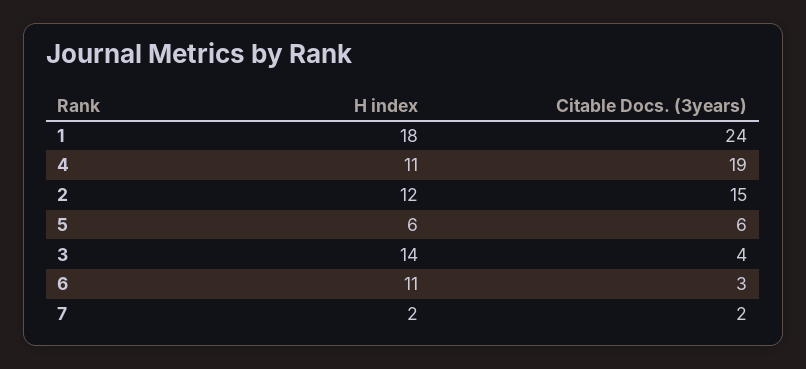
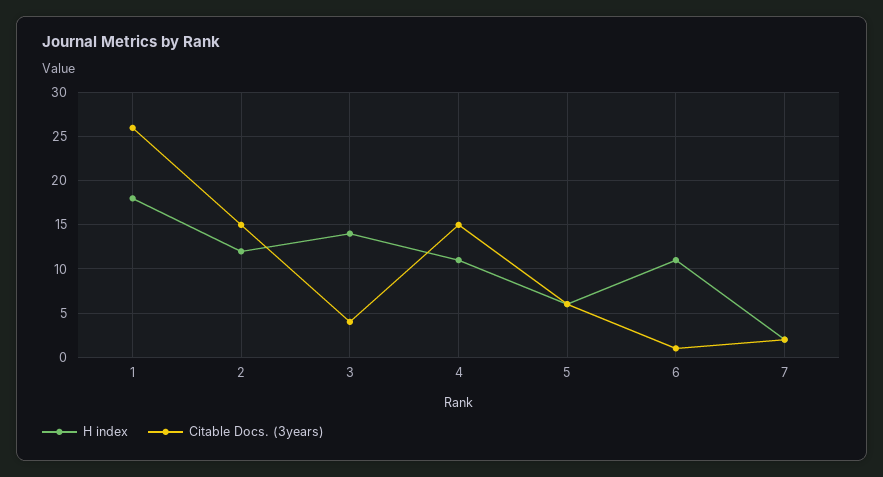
  {
    "H index": {
      "1": 18,
      "4": 11,
      "2": 12,
      "5": 6,
      "3": 14,
      "6": 11,
      "7": 2
    },
    "Citable Docs. (3years)": {
-     "1": 24,
+     "1": 26,
-     "4": 19,
+     "4": 15,
      "2": 15,
      "5": 6,
      "3": 4,
-     "6": 3,
+     "6": 1,
      "7": 2
    }
  }

